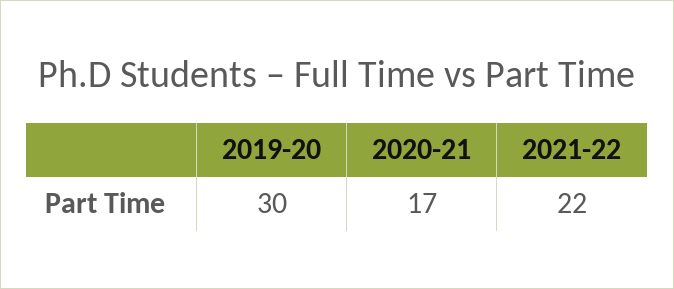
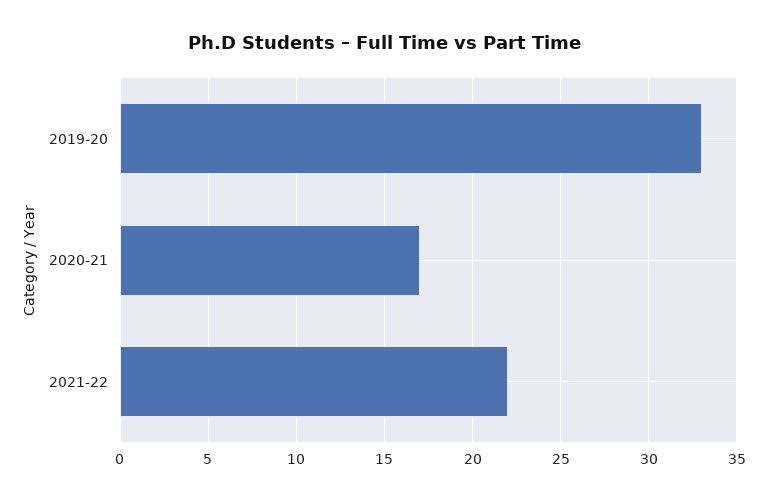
  {
-   "2019-20": 30,
+   "2019-20": 33,
    "2020-21": 17,
    "2021-22": 22
  }

